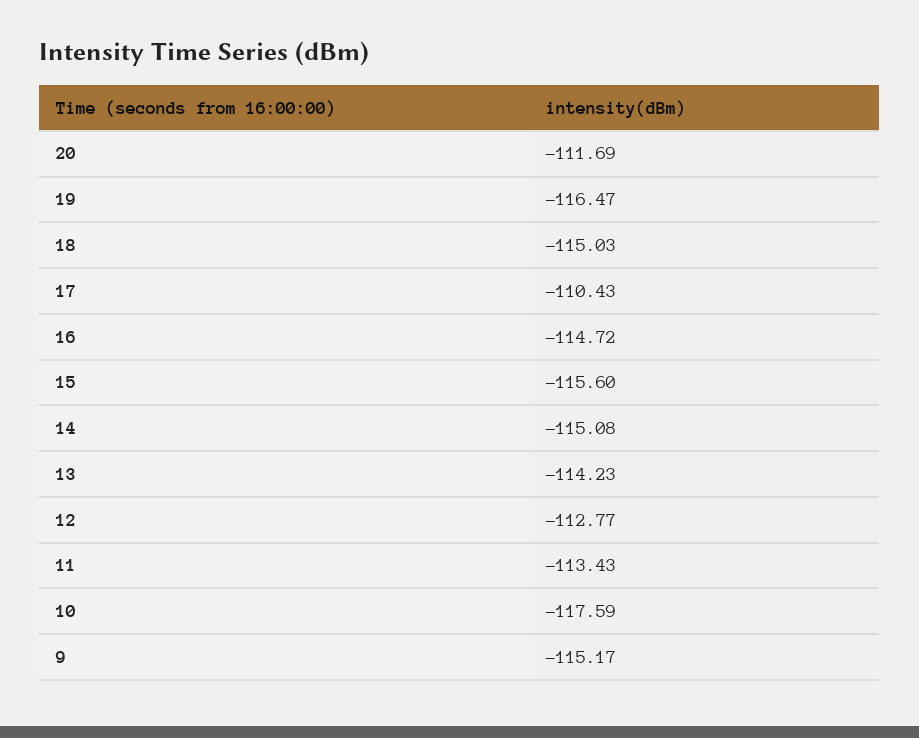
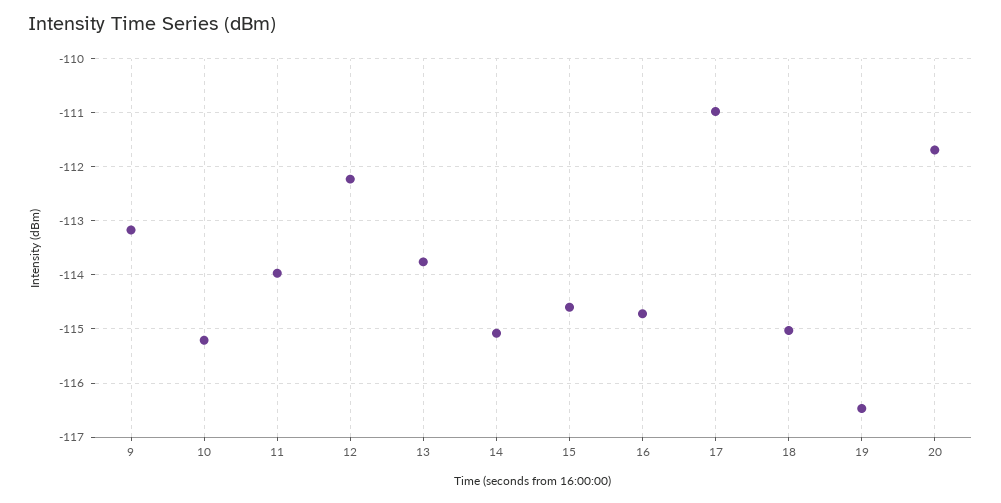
  {
    "20": -111.69,
    "19": -116.47,
    "18": -115.03,
-   "17": -110.43,
+   "17": -111,
    "16": -114.72,
-   "15": -115.6,
+   "15": -114.6,
    "14": -115.08,
-   "13": -114.23,
+   "13": -113.8,
-   "12": -112.77,
+   "12": -112.2,
-   "11": -113.43,
+   "11": -114,
-   "10": -117.59,
+   "10": -115.2,
-   "9": -115.17
+   "9": -113.2
  }

